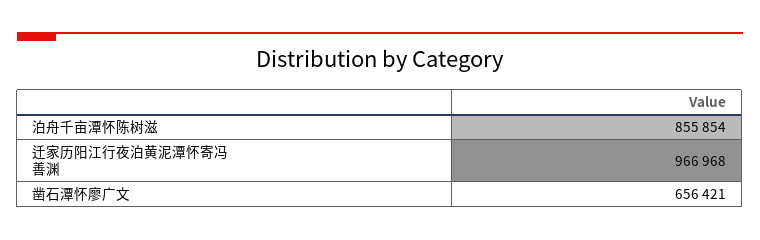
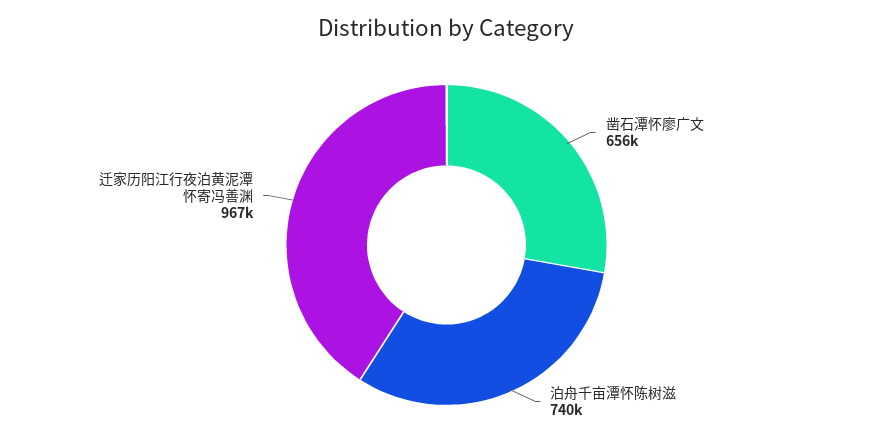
  {
-   "泊舟千亩潭怀陈树滋": 855854,
+   "泊舟千亩潭怀陈树滋": 740000,
    "迁家历阳江行夜泊黄泥潭怀寄冯善渊": 966968,
    "凿石潭怀廖广文": 656421
  }

